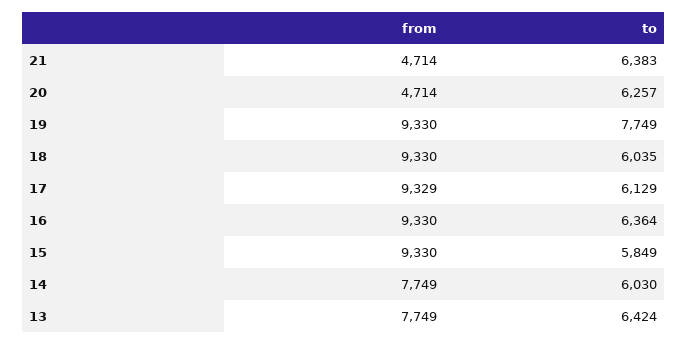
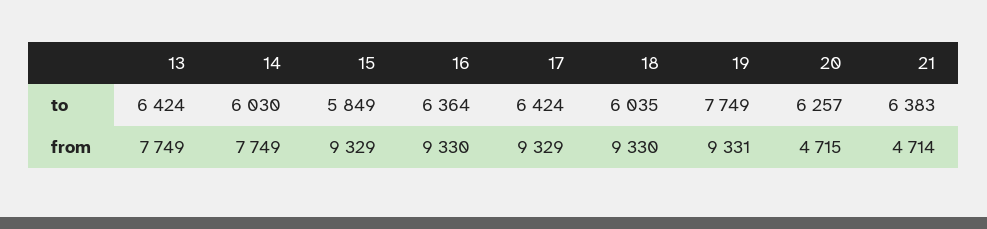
  {
    "from": {
      "21": 4714,
-     "20": 4714,
+     "20": 4715,
-     "19": 9330,
+     "19": 9331,
      "18": 9330,
      "17": 9329,
      "16": 9330,
-     "15": 9330,
+     "15": 9329,
      "14": 7749,
      "13": 7749
    },
    "to": {
      "21": 6383,
      "20": 6257,
      "19": 7749,
      "18": 6035,
-     "17": 6129,
+     "17": 6424,
      "16": 6364,
      "15": 5849,
      "14": 6030,
      "13": 6424
    }
  }

